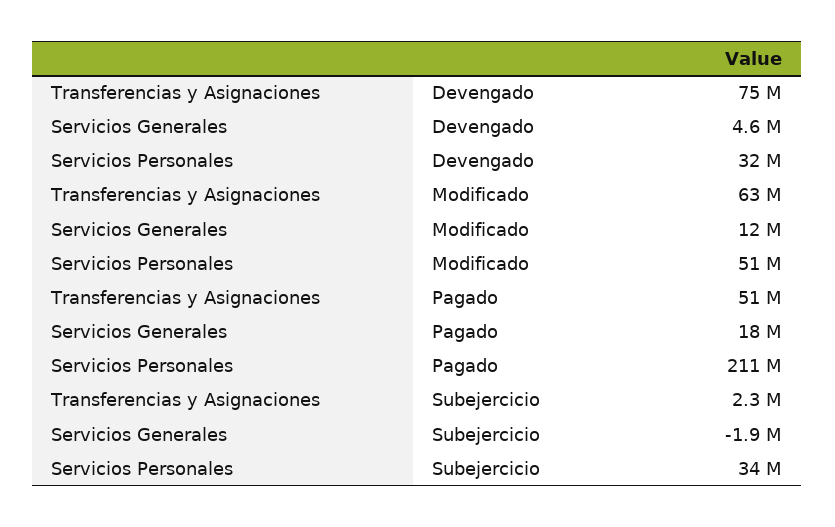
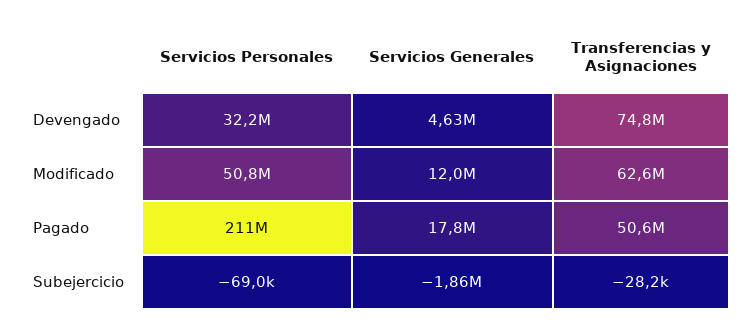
  {
    "Transferencias y Asignaciones": {
      "Devengado": 74800000,
      "Modificado": 62600000,
      "Pagado": 50600000,
-     "Subejercicio": 2300000
+     "Subejercicio": -28200
    },
    "Servicios Generales": {
      "Devengado": 4630000,
      "Modificado": 12000000,
      "Pagado": 17800000,
      "Subejercicio": -1860000
    },
    "Servicios Personales": {
      "Devengado": 32200000,
      "Modificado": 50800000,
      "Pagado": 211000000,
-     "Subejercicio": 34000000
+     "Subejercicio": -69000
    }
  }

